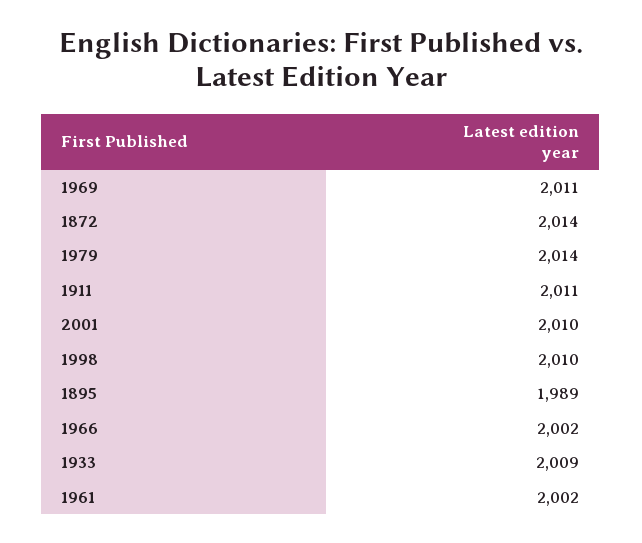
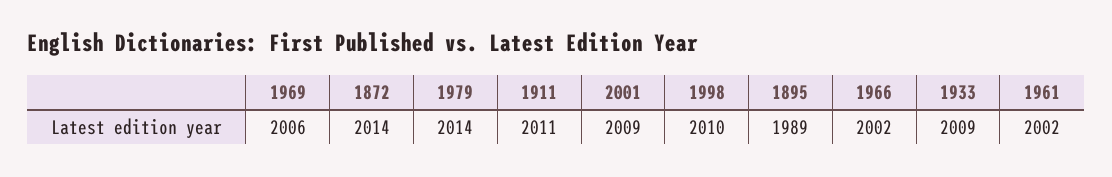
  {
-   "1969": 2011,
+   "1969": 2006,
    "1872": 2014,
    "1979": 2014,
    "1911": 2011,
-   "2001": 2010,
+   "2001": 2009,
    "1998": 2010,
    "1895": 1989,
    "1966": 2002,
    "1933": 2009,
    "1961": 2002
  }

